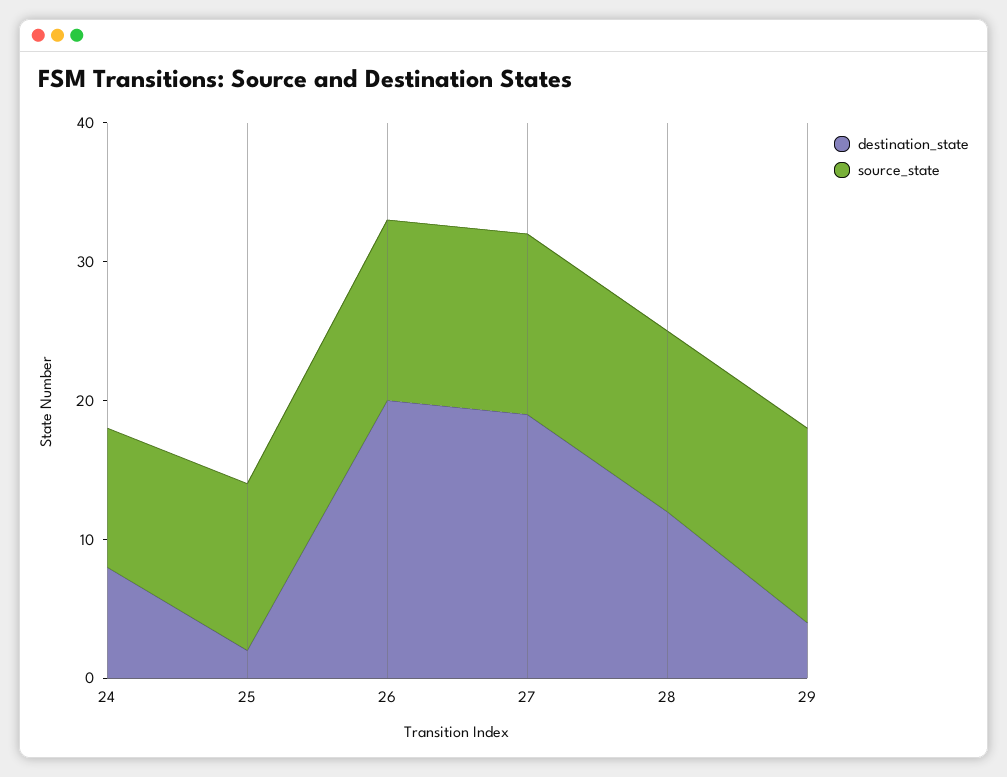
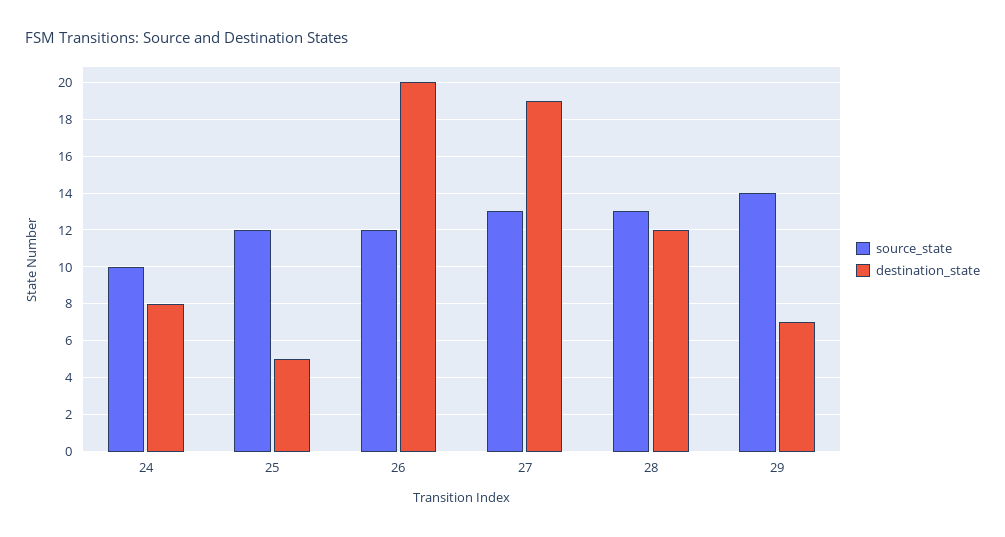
  {
    "destination_state": {
      "24": 8,
-     "25": 2,
+     "25": 5,
      "26": 20,
      "27": 19,
      "28": 12,
-     "29": 4
+     "29": 7
    },
    "source_state": {
      "24": 10,
      "25": 12,
-     "26": 13,
+     "26": 12,
      "27": 13,
      "28": 13,
      "29": 14
    }
  }

